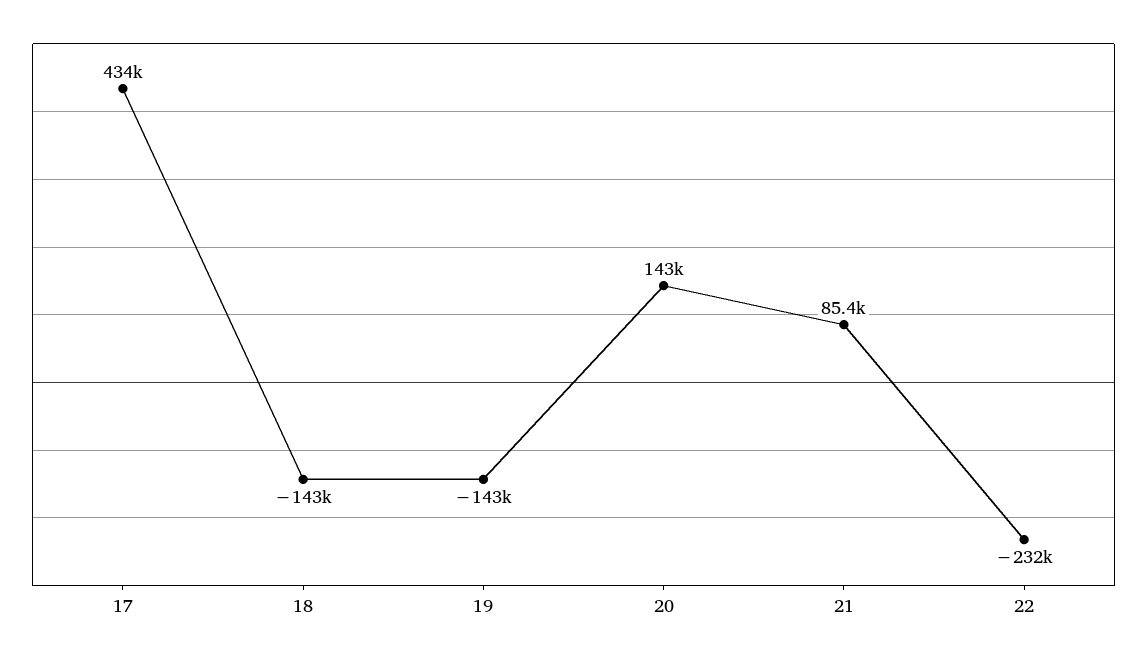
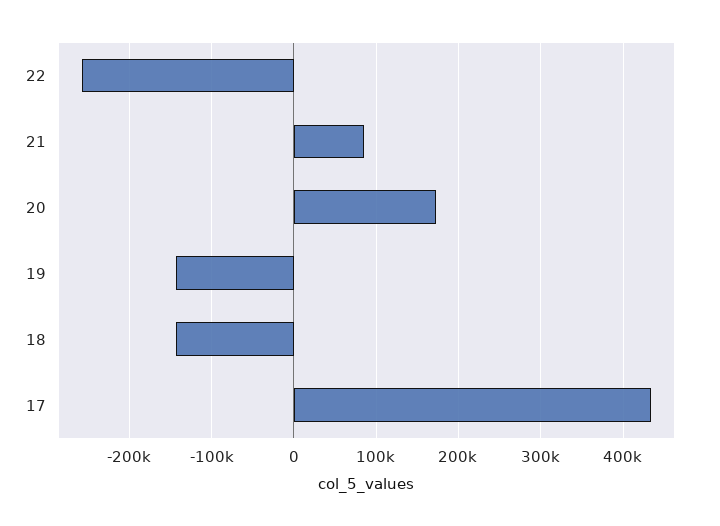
  {
    "17": 434000,
    "18": -143000,
    "19": -143000,
-   "20": 143000,
+   "20": 170000,
    "21": 85400,
-   "22": -232000
+   "22": -260000
  }

